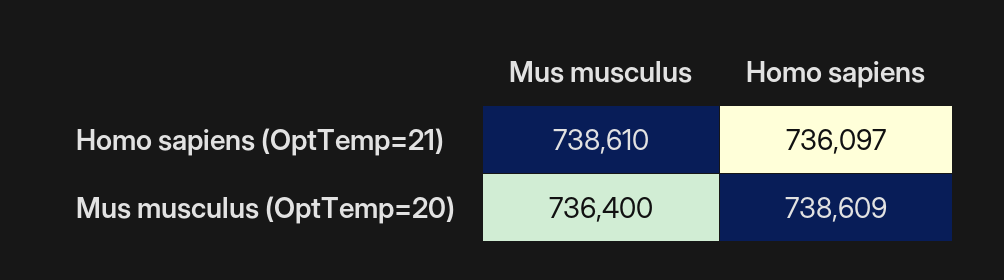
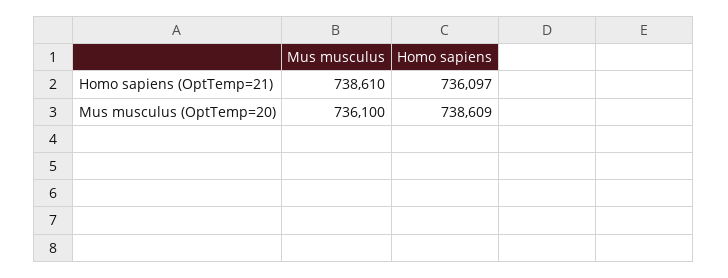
  {
    "Mus musculus": {
      "Homo sapiens (OptTemp=21)": 738610,
-     "Mus musculus (OptTemp=20)": 736400
+     "Mus musculus (OptTemp=20)": 736100
    },
    "Homo sapiens": {
      "Homo sapiens (OptTemp=21)": 736097,
      "Mus musculus (OptTemp=20)": 738609
    }
  }

